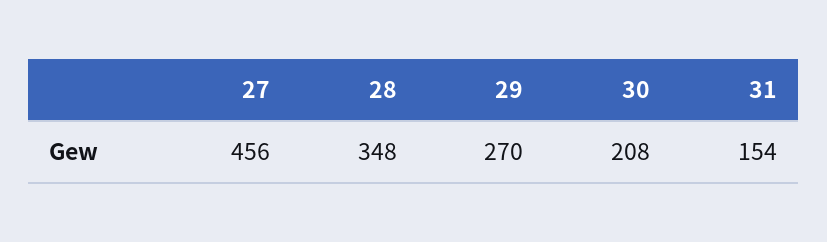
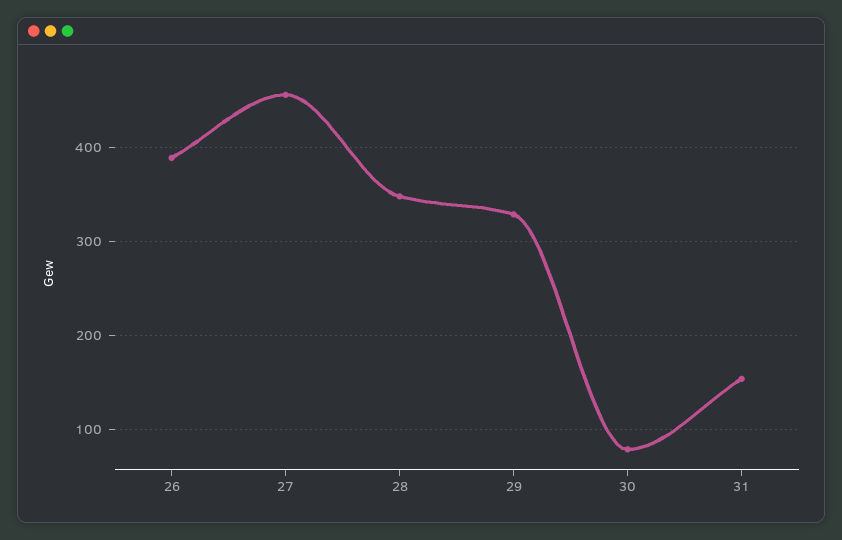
  {
    "27": 456,
    "28": 348,
-   "29": 270,
+   "29": 330,
-   "30": 208,
+   "30": 80,
-   "31": 154
+   "31": 154,
+   "26": 390
  }

